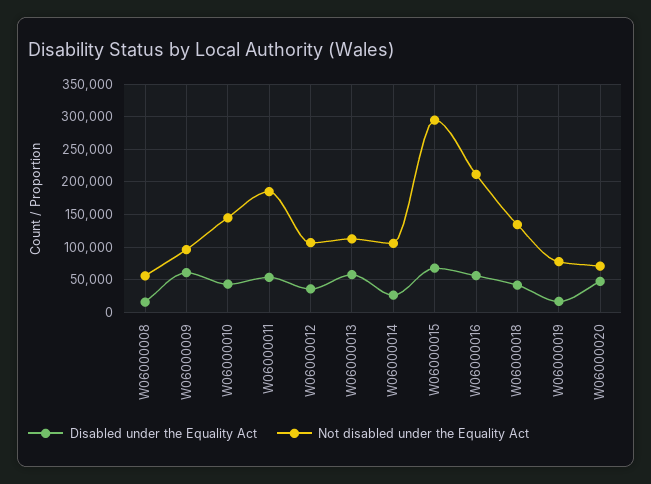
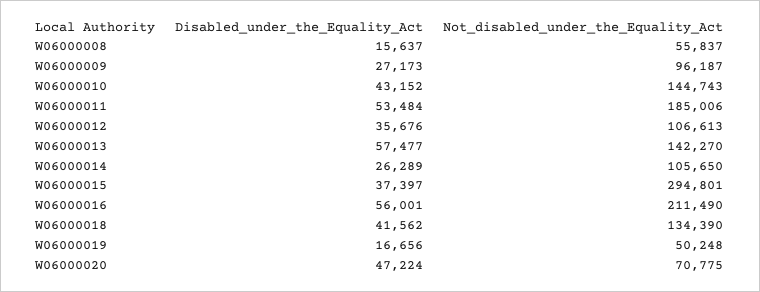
  {
    "Disabled under the Equality Act": {
      "W06000008": 15637,
-     "W06000009": 60000,
+     "W06000009": 27173,
      "W06000010": 43152,
      "W06000011": 53484,
      "W06000012": 35676,
      "W06000013": 57477,
      "W06000014": 26289,
-     "W06000015": 70000,
+     "W06000015": 37397,
      "W06000016": 56001,
      "W06000018": 41562,
      "W06000019": 16656,
      "W06000020": 47224
    },
    "Not disabled under the Equality Act": {
      "W06000008": 55837,
      "W06000009": 96187,
      "W06000010": 144743,
      "W06000011": 185006,
      "W06000012": 106613,
-     "W06000013": 110000,
+     "W06000013": 142270,
      "W06000014": 105650,
      "W06000015": 294801,
      "W06000016": 211490,
      "W06000018": 134390,
-     "W06000019": 80000,
+     "W06000019": 50248,
      "W06000020": 70775
    }
  }

